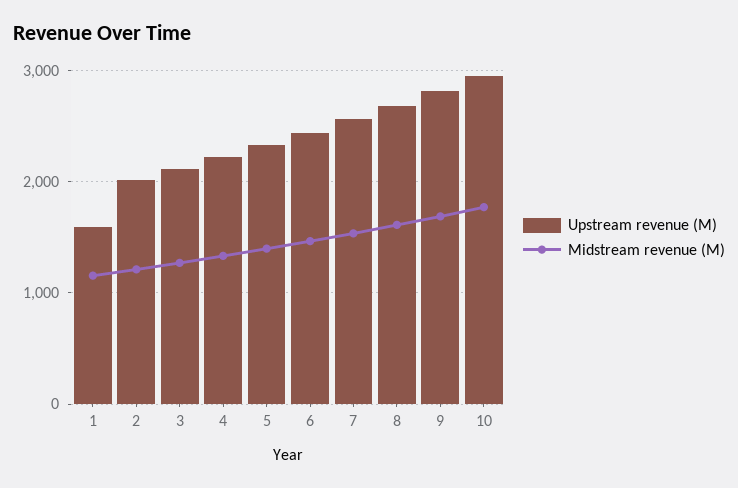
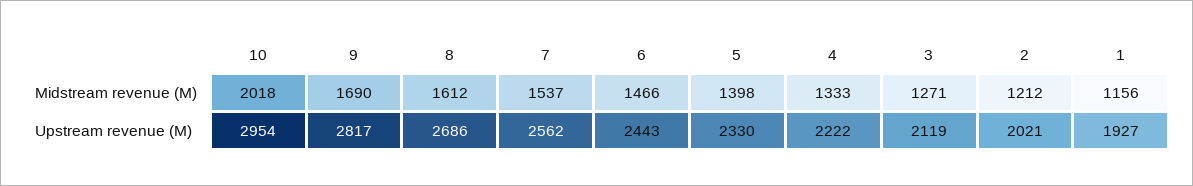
  {
    "Upstream revenue (M)": {
-     "1": 1600,
+     "1": 1927,
      "2": 2021,
      "3": 2119,
      "4": 2222,
      "5": 2330,
      "6": 2443,
      "7": 2562,
      "8": 2686,
      "9": 2817,
      "10": 2954
    },
    "Midstream revenue (M)": {
      "1": 1156,
      "2": 1212,
      "3": 1271,
      "4": 1333,
      "5": 1398,
      "6": 1466,
      "7": 1537,
      "8": 1612,
      "9": 1690,
-     "10": 1800
+     "10": 2018
    }
  }

